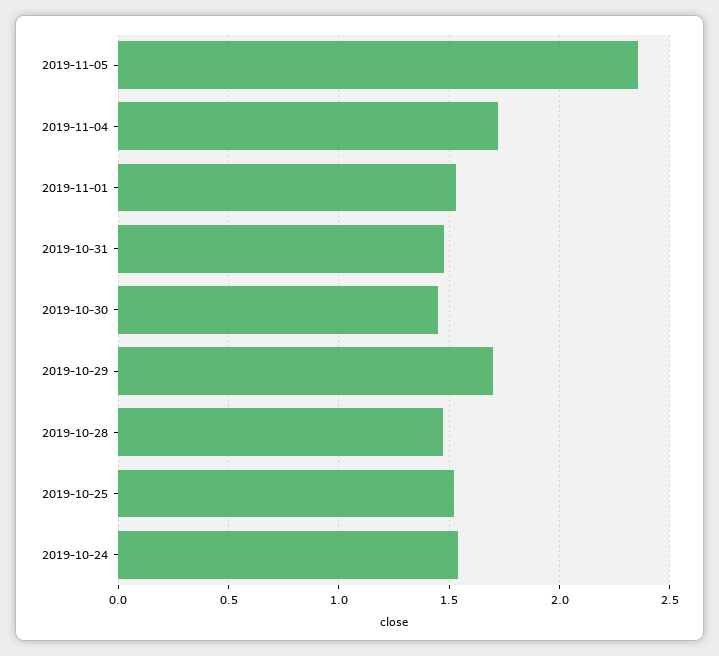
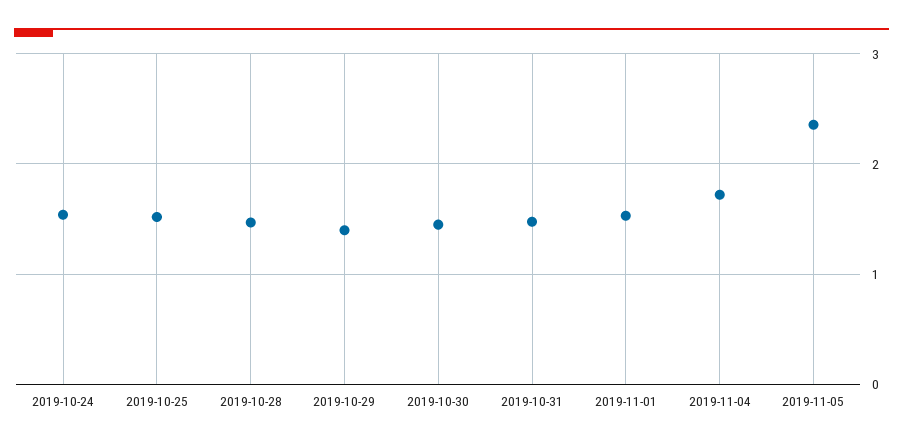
  {
    "2019-11-05": 2.35,
    "2019-11-04": 1.7,
    "2019-11-01": 1.55,
    "2019-10-31": 1.5,
    "2019-10-30": 1.45,
-   "2019-10-29": 1.7,
+   "2019-10-29": 1.4,
    "2019-10-28": 1.45,
    "2019-10-25": 1.5,
    "2019-10-24": 1.55
  }

